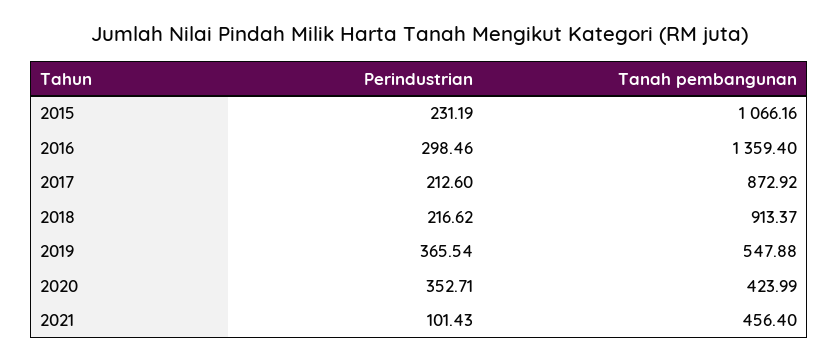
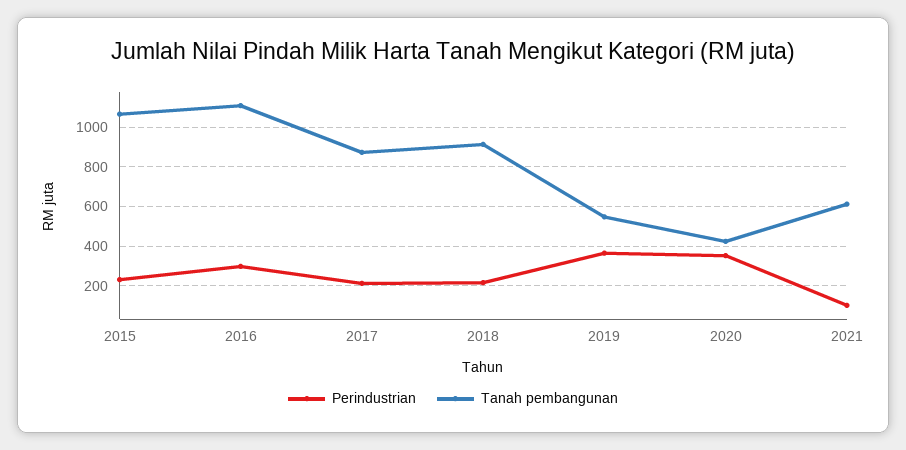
  {
    "Perindustrian": {
      "2015": 231.19,
      "2016": 298.46,
      "2017": 212.6,
      "2018": 216.62,
      "2019": 365.54,
      "2020": 352.71,
      "2021": 101.43
    },
    "Tanah pembangunan": {
      "2015": 1066.16,
-     "2016": 1359.4,
+     "2016": 1100,
      "2017": 872.92,
      "2018": 913.37,
      "2019": 547.88,
      "2020": 423.99,
-     "2021": 456.4
+     "2021": 600
    }
  }

